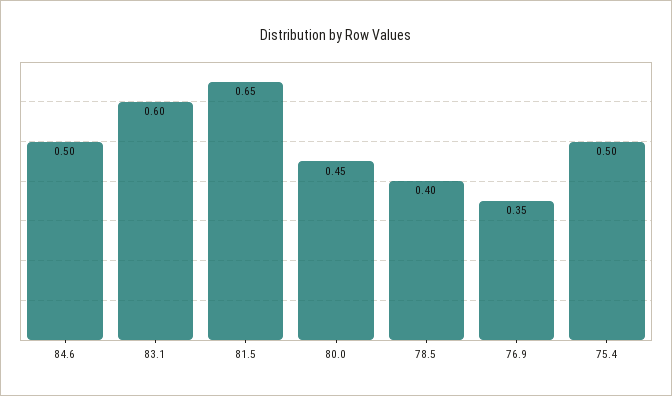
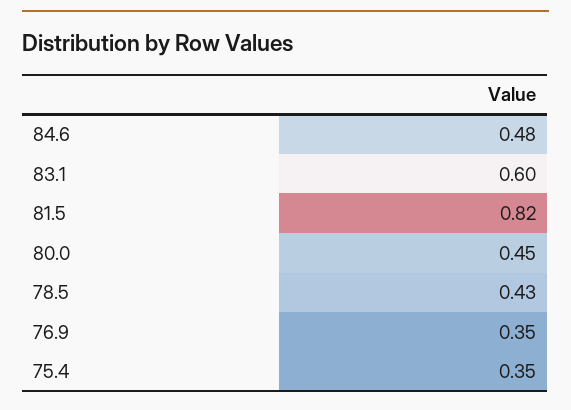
  {
-   "84.6": 0.5,
+   "84.6": 0.48,
    "83.1": 0.6,
-   "81.5": 0.65,
+   "81.5": 0.82,
    "80.0": 0.45,
-   "78.5": 0.4,
+   "78.5": 0.43,
    "76.9": 0.35,
-   "75.4": 0.5
+   "75.4": 0.35
  }

